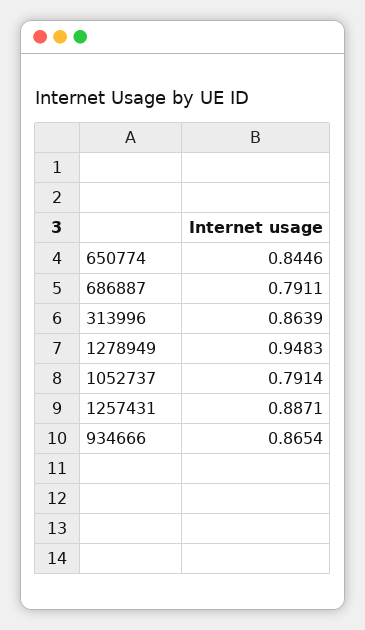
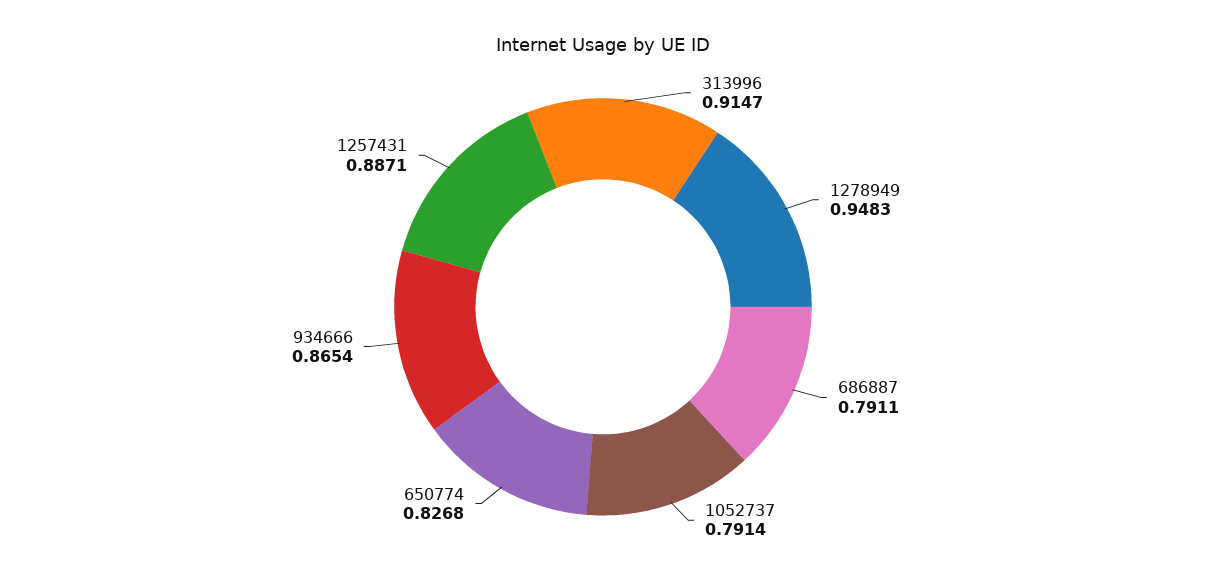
  {
-   "650774": 0.8446,
+   "650774": 0.8268,
    "686887": 0.7911,
-   "313996": 0.8639,
+   "313996": 0.9147,
    "1278949": 0.9483,
    "1052737": 0.7914,
    "1257431": 0.8871,
    "934666": 0.8654
  }

